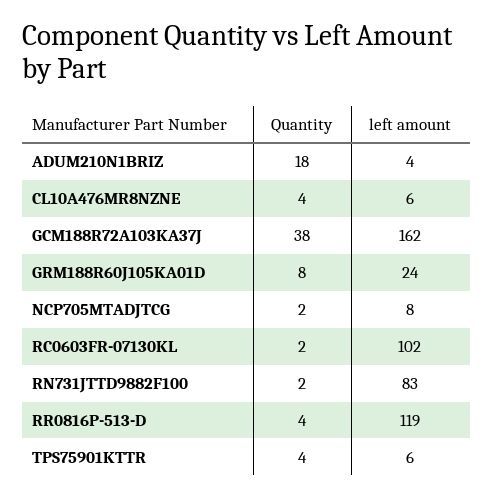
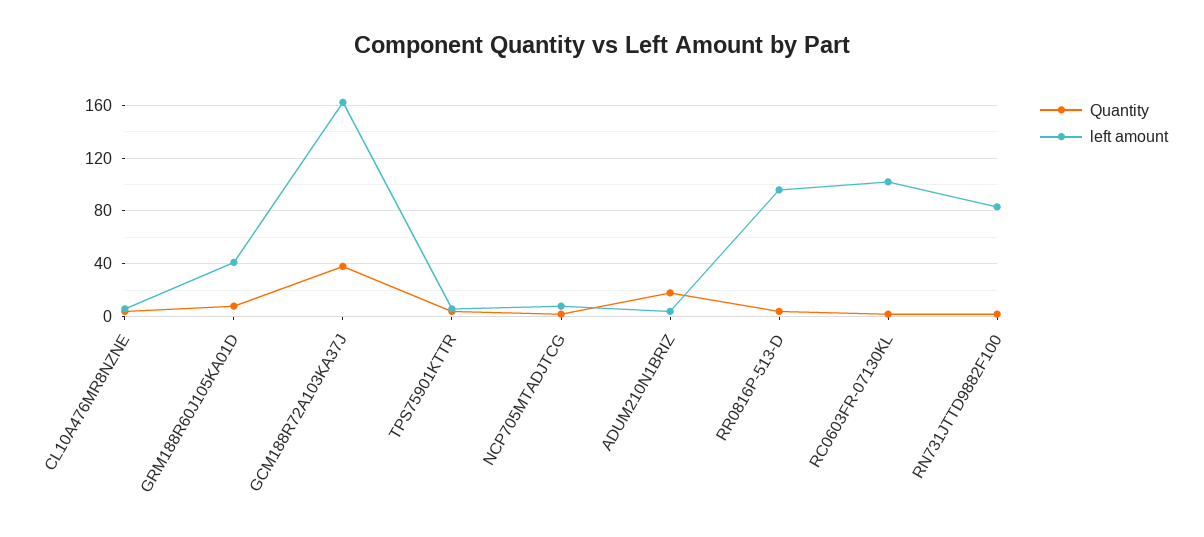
  {
    "Quantity": {
      "ADUM210N1BRIZ": 18,
      "CL10A476MR8NZNE": 4,
      "GCM188R72A103KA37J": 38,
      "GRM188R60J105KA01D": 8,
      "NCP705MTADJTCG": 2,
      "RC0603FR-07130KL": 2,
      "RN731JTTD9882F100": 2,
      "RR0816P-513-D": 4,
      "TPS75901KTTR": 4
    },
    "left amount": {
      "ADUM210N1BRIZ": 4,
      "CL10A476MR8NZNE": 6,
      "GCM188R72A103KA37J": 162,
-     "GRM188R60J105KA01D": 24,
+     "GRM188R60J105KA01D": 40,
      "NCP705MTADJTCG": 8,
      "RC0603FR-07130KL": 102,
      "RN731JTTD9882F100": 83,
-     "RR0816P-513-D": 119,
+     "RR0816P-513-D": 95,
      "TPS75901KTTR": 6
    }
  }

